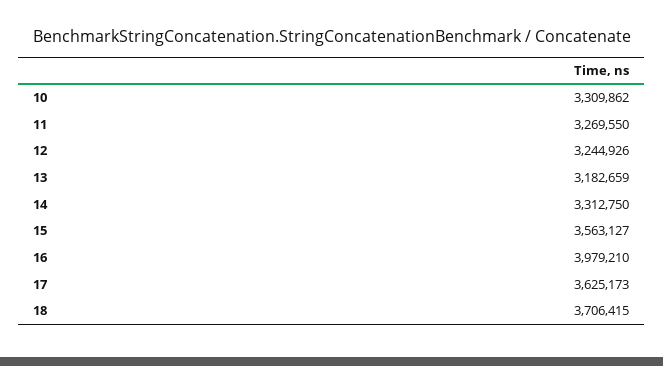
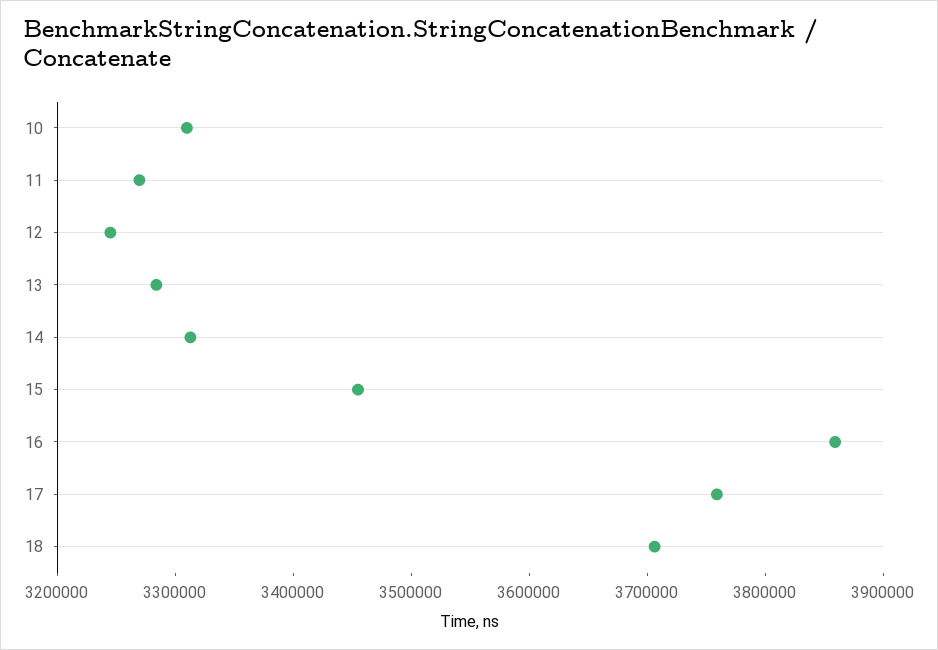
  {
    "10": 3309862,
    "11": 3269550,
    "12": 3244926,
-   "13": 3182659,
+   "13": 3280000,
    "14": 3312750,
-   "15": 3563127,
+   "15": 3460000,
-   "16": 3979210,
+   "16": 3860000,
-   "17": 3625173,
+   "17": 3760000,
    "18": 3706415
  }

